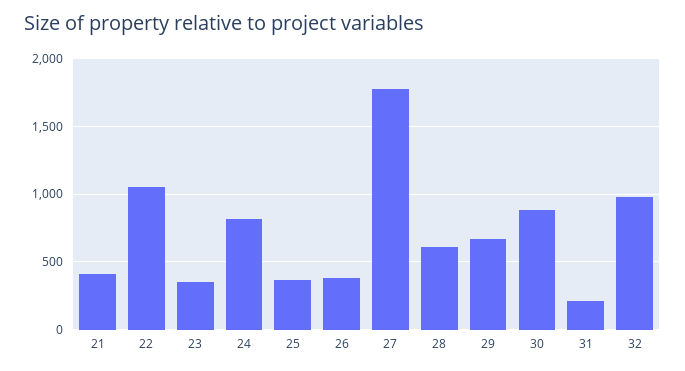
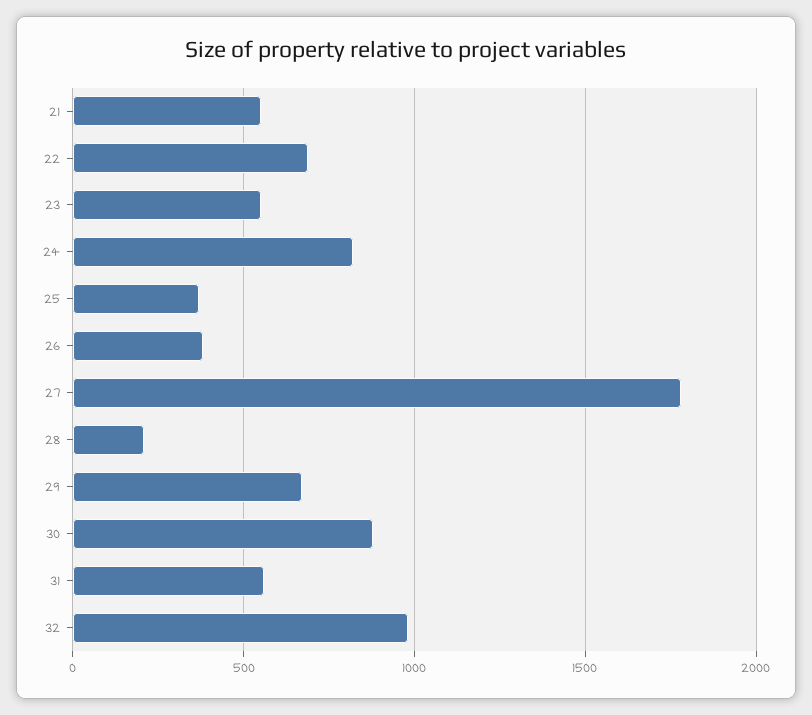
  {
-   "21": 400,
+   "21": 550,
-   "22": 1050,
+   "22": 700,
-   "23": 350,
+   "23": 550,
    "24": 800,
    "25": 350,
    "26": 400,
    "27": 1800,
-   "28": 600,
+   "28": 200,
    "29": 650,
    "30": 900,
-   "31": 200,
+   "31": 550,
    "32": 1000
  }

